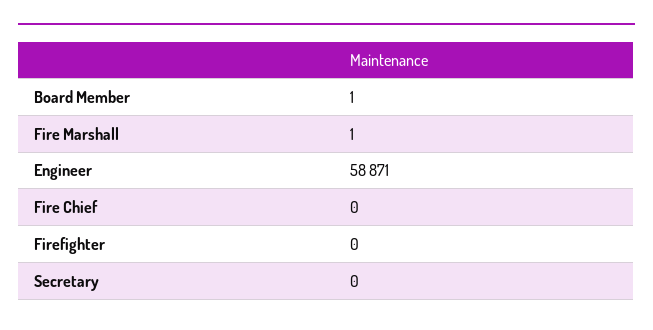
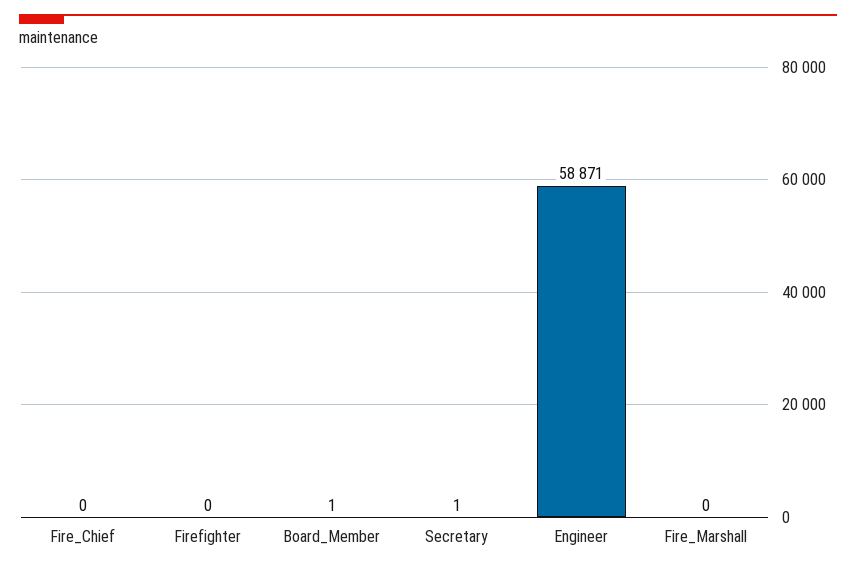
  {
    "Board Member": 1,
-   "Fire Marshall": 1,
+   "Fire Marshall": 0,
    "Engineer": 58871,
    "Fire Chief": 0,
    "Firefighter": 0,
-   "Secretary": 0
+   "Secretary": 1
  }

